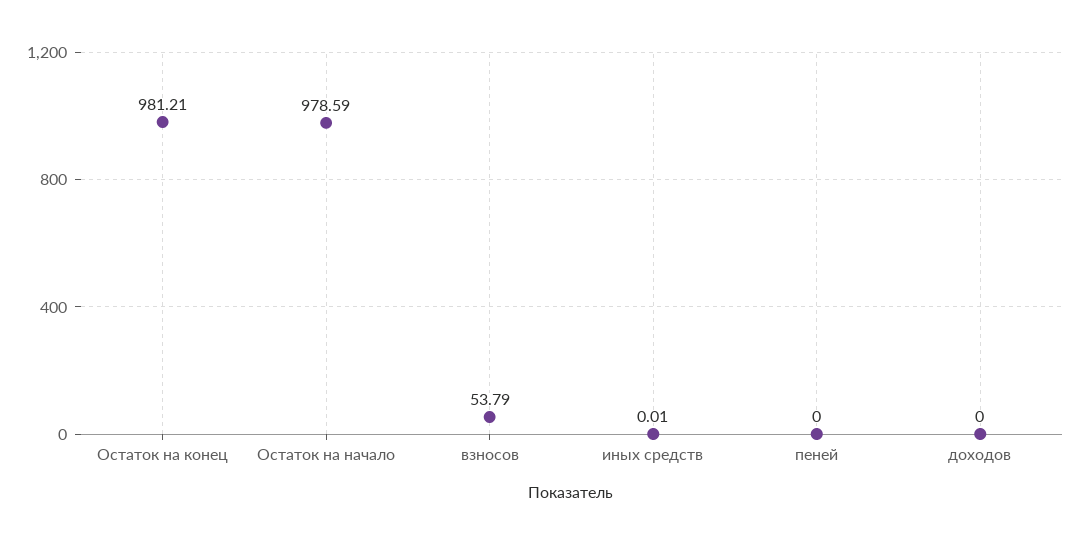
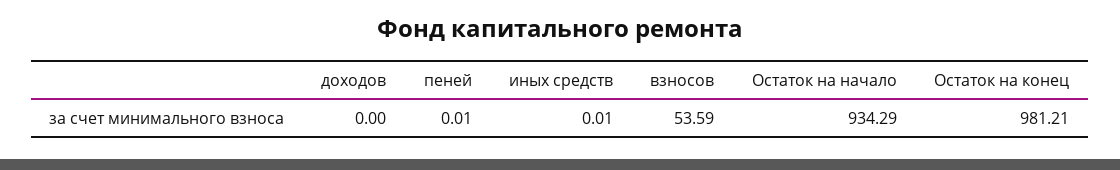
  {
    "Остаток на конец": 981.21,
-   "Остаток на начало": 978.59,
+   "Остаток на начало": 934.29,
-   "взносов": 53.79,
+   "взносов": 53.59,
    "иных средств": 0.01,
-   "пеней": 0,
+   "пеней": 0.01,
    "доходов": 0
  }

